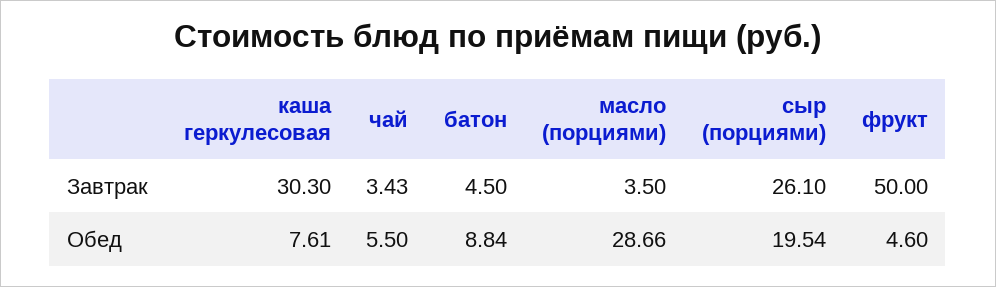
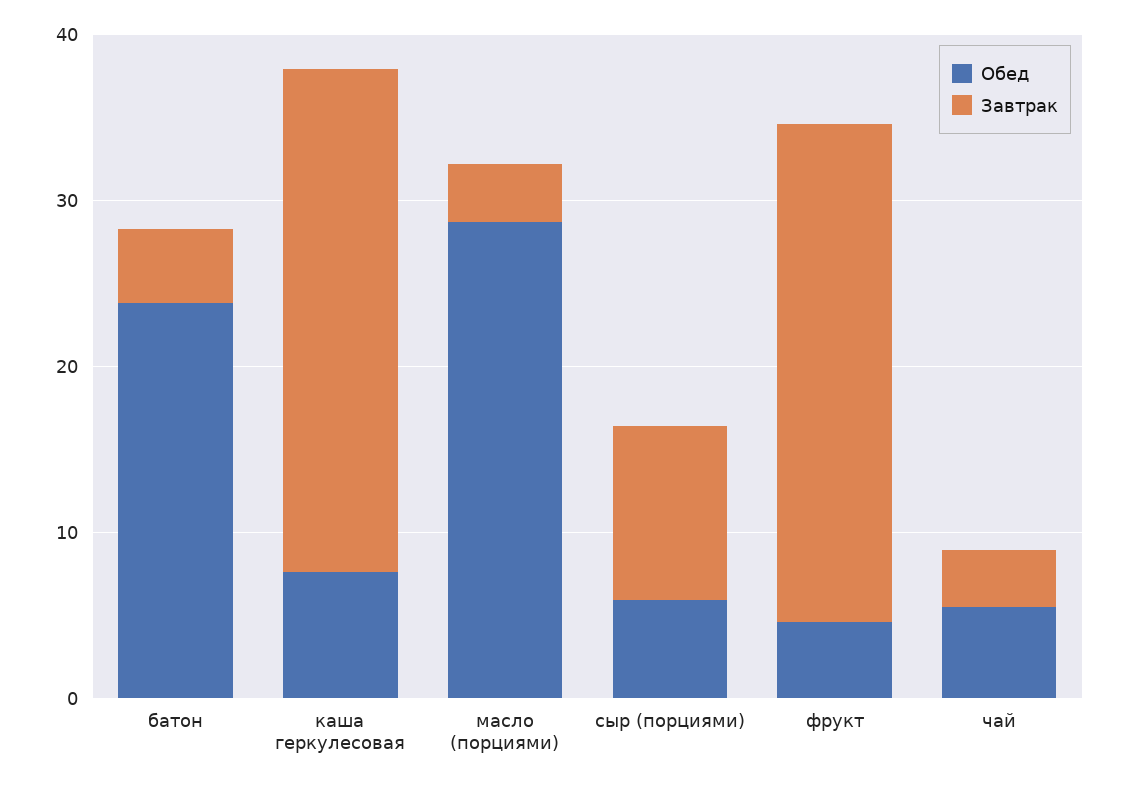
  {
    "Завтрак": {
      "каша геркулесовая": 30.3,
      "чай": 3.43,
      "батон": 4.5,
      "масло (порциями)": 3.5,
-     "сыр (порциями)": 26.1,
+     "сыр (порциями)": 10,
-     "фрукт": 50
+     "фрукт": 30
    },
    "Обед": {
      "каша геркулесовая": 7.61,
      "чай": 5.5,
-     "батон": 8.84,
+     "батон": 24,
      "масло (порциями)": 28.66,
-     "сыр (порциями)": 19.54,
+     "сыр (порциями)": 6,
      "фрукт": 4.6
    }
  }

